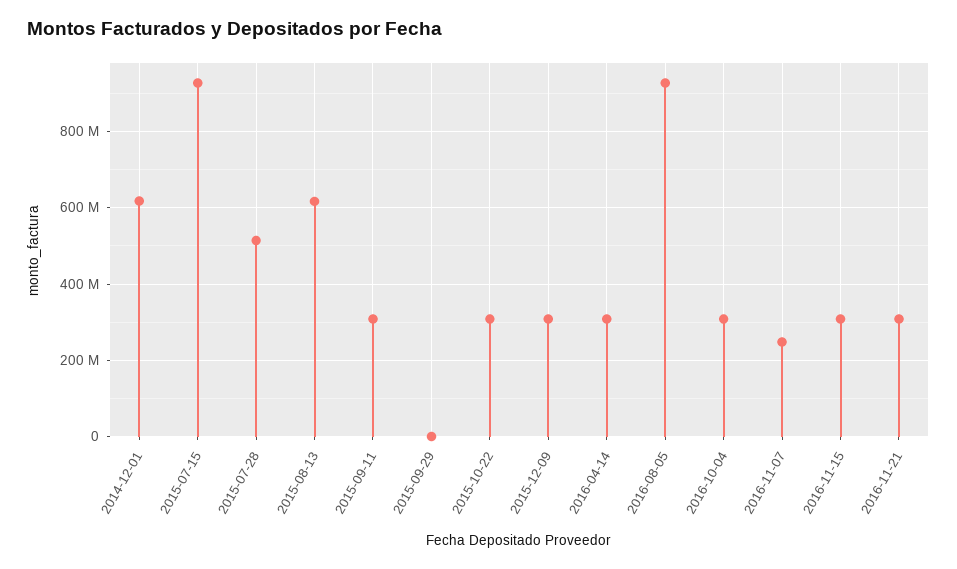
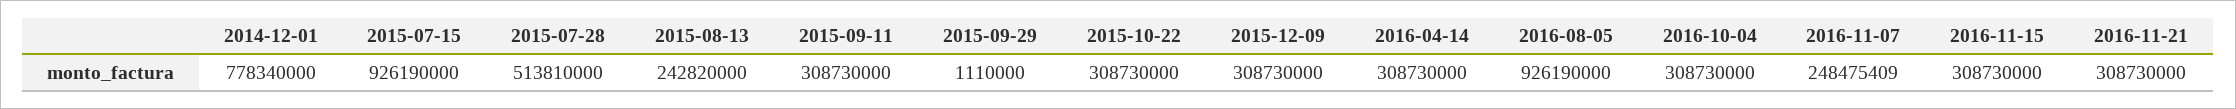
  {
-   "2014-12-01": 620000000,
+   "2014-12-01": 778340000,
    "2015-07-15": 926190000,
    "2015-07-28": 513810000,
-   "2015-08-13": 620000000,
+   "2015-08-13": 242820000,
    "2015-09-11": 308730000,
    "2015-09-29": 1110000,
    "2015-10-22": 308730000,
    "2015-12-09": 308730000,
    "2016-04-14": 308730000,
    "2016-08-05": 926190000,
    "2016-10-04": 308730000,
    "2016-11-07": 248475409,
    "2016-11-15": 308730000,
    "2016-11-21": 308730000
  }

